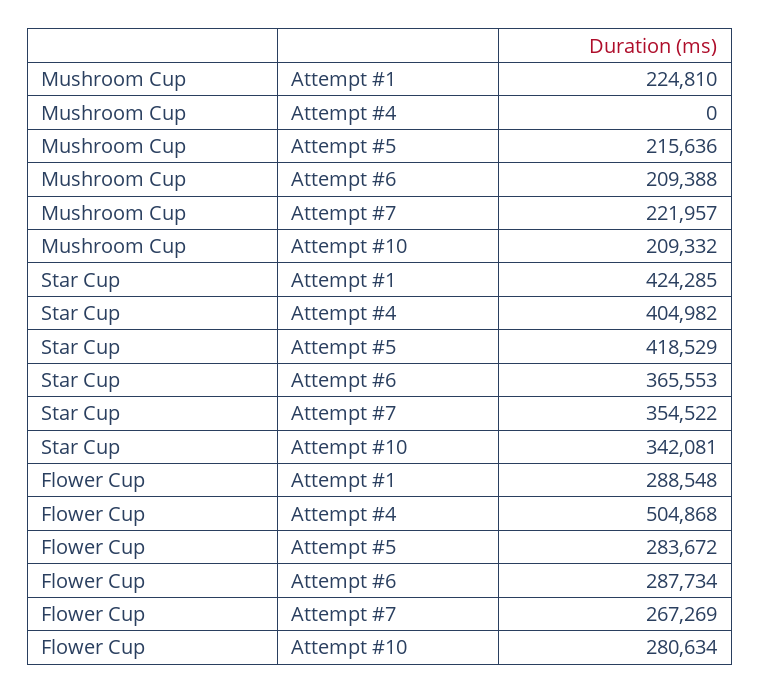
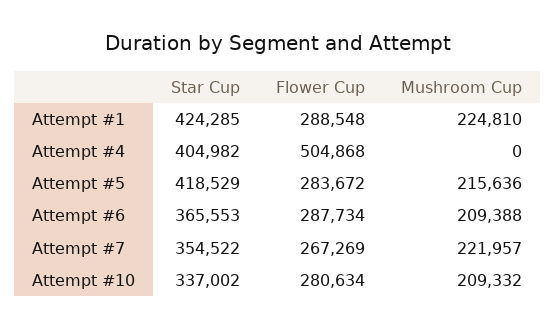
  {
    "Mushroom Cup": {
      "Attempt #1": 224810,
      "Attempt #4": 0,
      "Attempt #5": 215636,
      "Attempt #6": 209388,
      "Attempt #7": 221957,
      "Attempt #10": 209332
    },
    "Star Cup": {
      "Attempt #1": 424285,
      "Attempt #4": 404982,
      "Attempt #5": 418529,
      "Attempt #6": 365553,
      "Attempt #7": 354522,
-     "Attempt #10": 342081
+     "Attempt #10": 337002
    },
    "Flower Cup": {
      "Attempt #1": 288548,
      "Attempt #4": 504868,
      "Attempt #5": 283672,
      "Attempt #6": 287734,
      "Attempt #7": 267269,
      "Attempt #10": 280634
    }
  }

